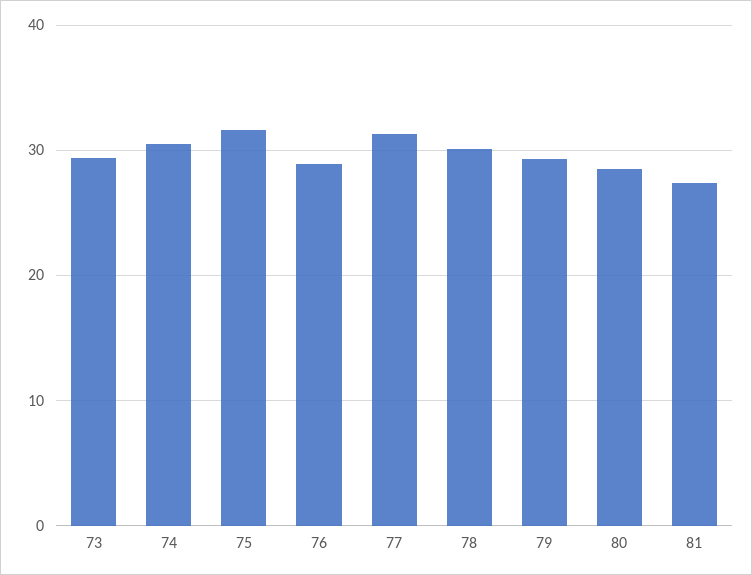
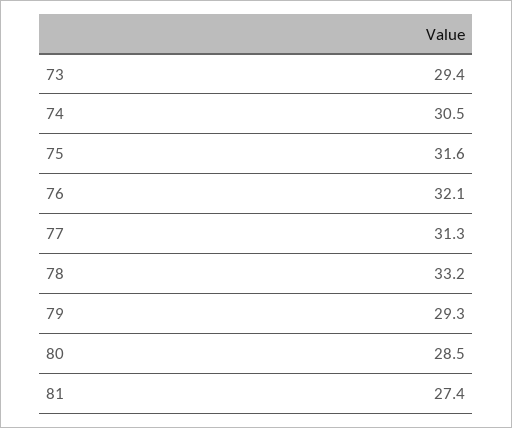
  {
    "73": 29.4,
    "74": 30.5,
    "75": 31.6,
-   "76": 29,
+   "76": 32.1,
    "77": 31.3,
-   "78": 30,
+   "78": 33.2,
    "79": 29.3,
    "80": 28.5,
    "81": 27.4
  }

